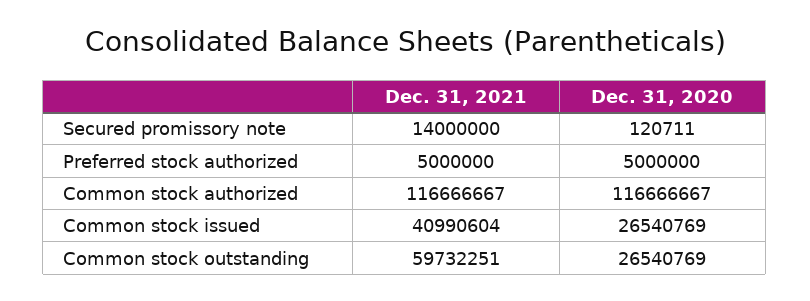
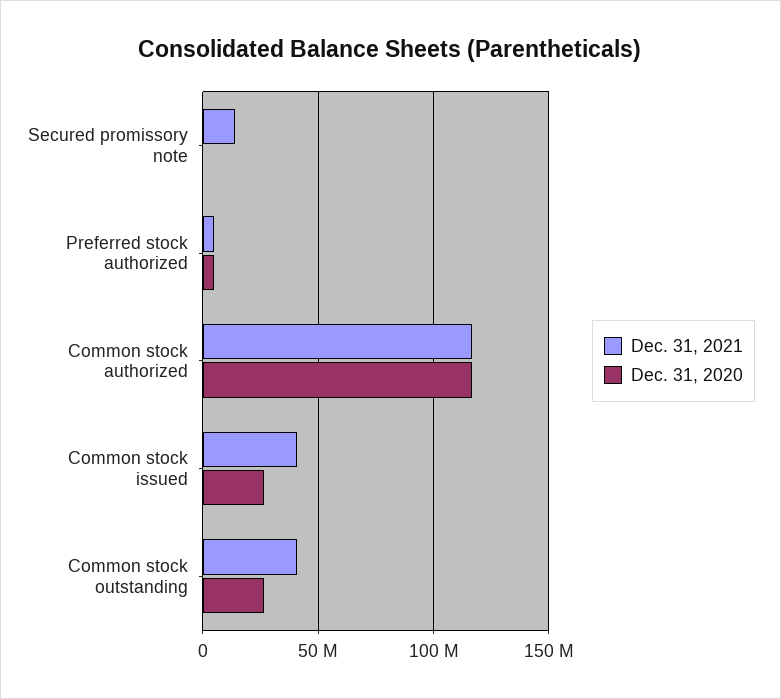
  {
    "Dec. 31, 2021": {
      "Secured promissory note": 14000000,
      "Preferred stock authorized": 5000000,
      "Common stock authorized": 116666667,
      "Common stock issued": 40990604,
-     "Common stock outstanding": 59732251
+     "Common stock outstanding": 40000000
    },
    "Dec. 31, 2020": {
      "Secured promissory note": 120711,
      "Preferred stock authorized": 5000000,
      "Common stock authorized": 116666667,
      "Common stock issued": 26540769,
      "Common stock outstanding": 26540769
    }
  }

